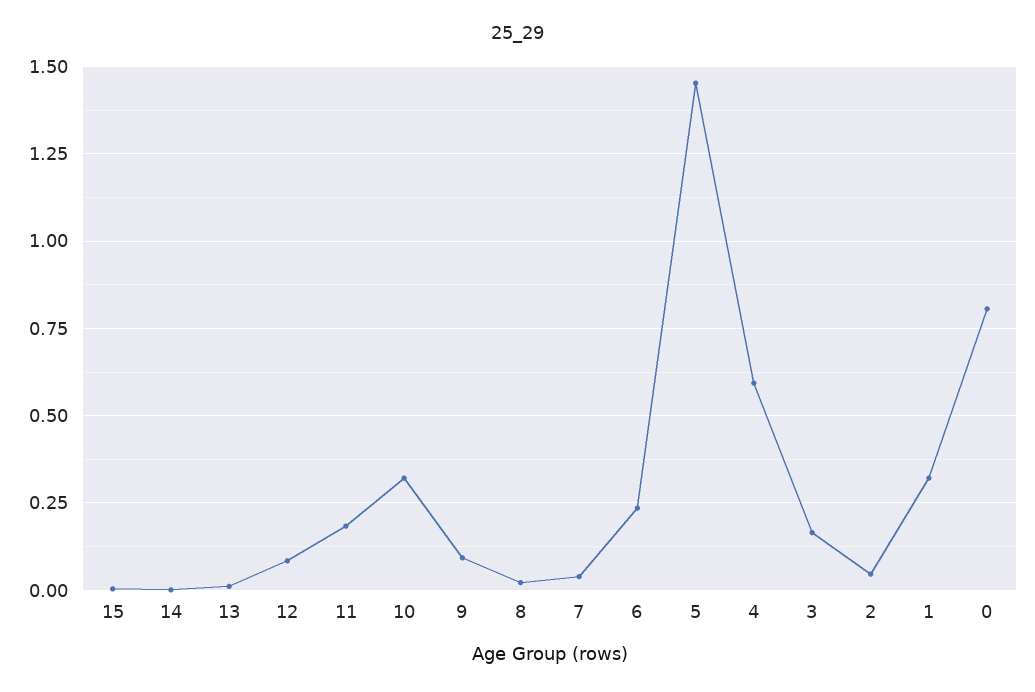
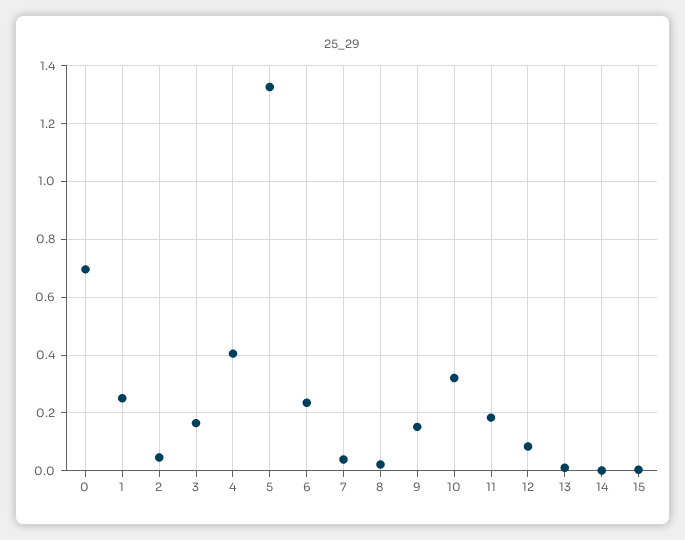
  {
    "15": 0,
    "14": 0,
    "13": 0,
    "12": 0.075,
    "11": 0.175,
    "10": 0.325,
-   "9": 0.1,
+   "9": 0.15,
    "8": 0.025,
    "7": 0.05,
    "6": 0.225,
-   "5": 1.45,
+   "5": 1.325,
-   "4": 0.6,
+   "4": 0.4,
    "3": 0.175,
    "2": 0.05,
-   "1": 0.325,
+   "1": 0.25,
-   "0": 0.8
+   "0": 0.7
  }

